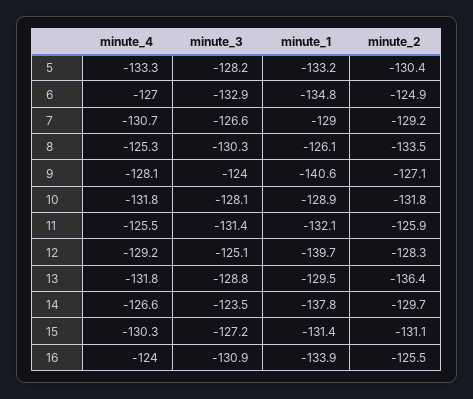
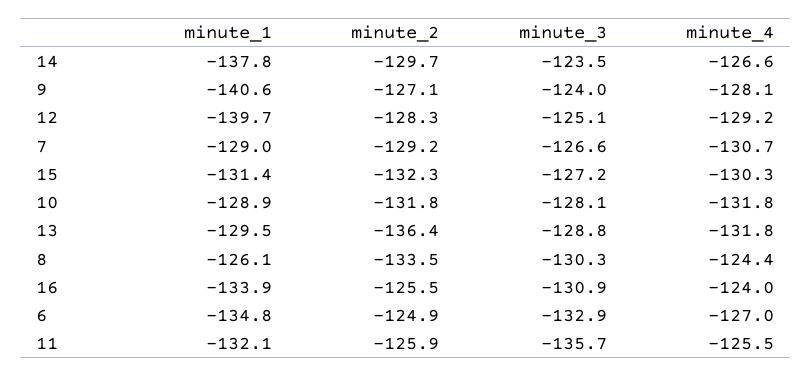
  {
    "minute_4": {
-     "5": -133.3,
      "6": -127,
      "7": -130.7,
-     "8": -125.3,
+     "8": -124.4,
      "9": -128.1,
      "10": -131.8,
      "11": -125.5,
      "12": -129.2,
      "13": -131.8,
      "14": -126.6,
      "15": -130.3,
      "16": -124
    },
    "minute_3": {
-     "5": -128.2,
      "6": -132.9,
      "7": -126.6,
      "8": -130.3,
      "9": -124,
      "10": -128.1,
-     "11": -131.4,
+     "11": -135.7,
      "12": -125.1,
      "13": -128.8,
      "14": -123.5,
      "15": -127.2,
      "16": -130.9
    },
    "minute_1": {
-     "5": -133.2,
      "6": -134.8,
      "7": -129,
      "8": -126.1,
      "9": -140.6,
      "10": -128.9,
      "11": -132.1,
      "12": -139.7,
      "13": -129.5,
      "14": -137.8,
      "15": -131.4,
      "16": -133.9
    },
    "minute_2": {
-     "5": -130.4,
      "6": -124.9,
      "7": -129.2,
      "8": -133.5,
      "9": -127.1,
      "10": -131.8,
      "11": -125.9,
      "12": -128.3,
      "13": -136.4,
      "14": -129.7,
-     "15": -131.1,
+     "15": -132.3,
      "16": -125.5
    }
  }

